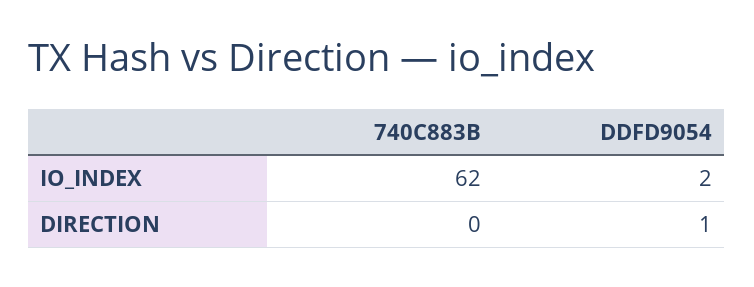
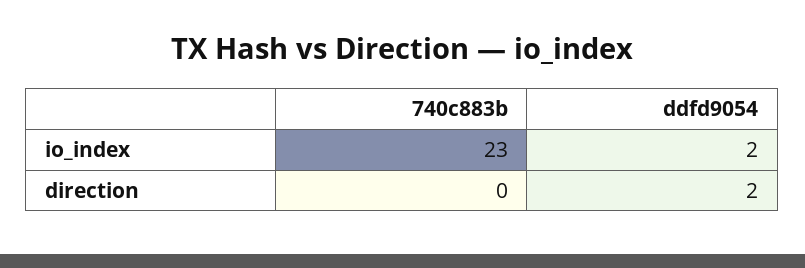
  {
    "740C883B": {
-     "IO_INDEX": 62,
+     "IO_INDEX": 23,
      "DIRECTION": 0
    },
    "DDFD9054": {
      "IO_INDEX": 2,
-     "DIRECTION": 1
+     "DIRECTION": 2
    }
  }

